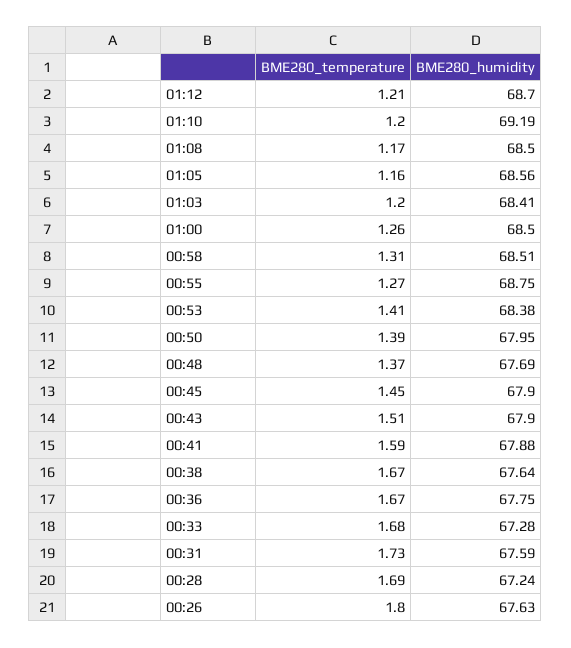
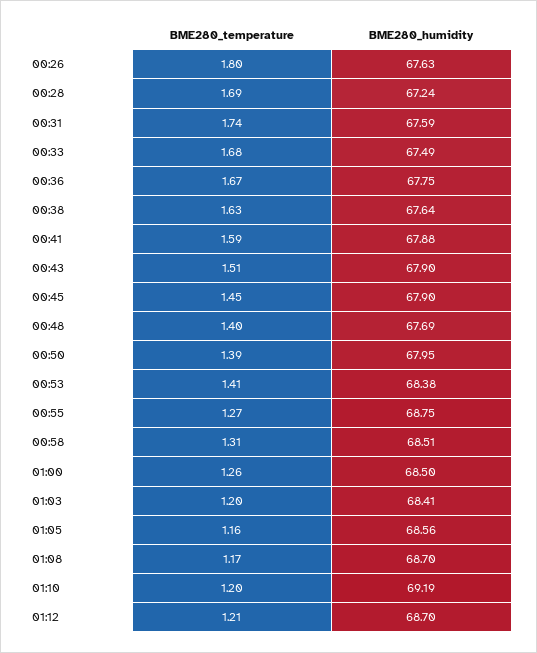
  {
    "BME280_temperature": {
      "01:12": 1.21,
      "01:10": 1.2,
      "01:08": 1.17,
      "01:05": 1.16,
      "01:03": 1.2,
      "01:00": 1.26,
      "00:58": 1.31,
      "00:55": 1.27,
      "00:53": 1.41,
      "00:50": 1.39,
-     "00:48": 1.37,
+     "00:48": 1.4,
      "00:45": 1.45,
      "00:43": 1.51,
      "00:41": 1.59,
-     "00:38": 1.67,
+     "00:38": 1.63,
      "00:36": 1.67,
      "00:33": 1.68,
-     "00:31": 1.73,
+     "00:31": 1.74,
      "00:28": 1.69,
      "00:26": 1.8
    },
    "BME280_humidity": {
      "01:12": 68.7,
      "01:10": 69.19,
-     "01:08": 68.5,
+     "01:08": 68.7,
      "01:05": 68.56,
      "01:03": 68.41,
      "01:00": 68.5,
      "00:58": 68.51,
      "00:55": 68.75,
      "00:53": 68.38,
      "00:50": 67.95,
      "00:48": 67.69,
      "00:45": 67.9,
      "00:43": 67.9,
      "00:41": 67.88,
      "00:38": 67.64,
      "00:36": 67.75,
-     "00:33": 67.28,
+     "00:33": 67.49,
      "00:31": 67.59,
      "00:28": 67.24,
      "00:26": 67.63
    }
  }

